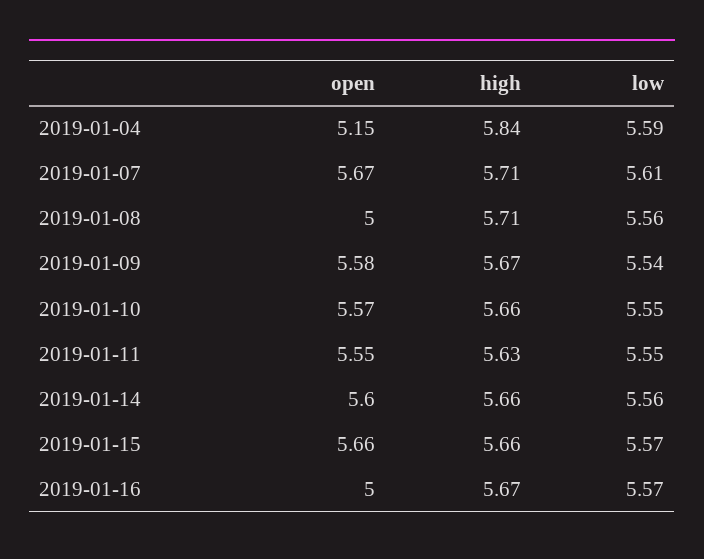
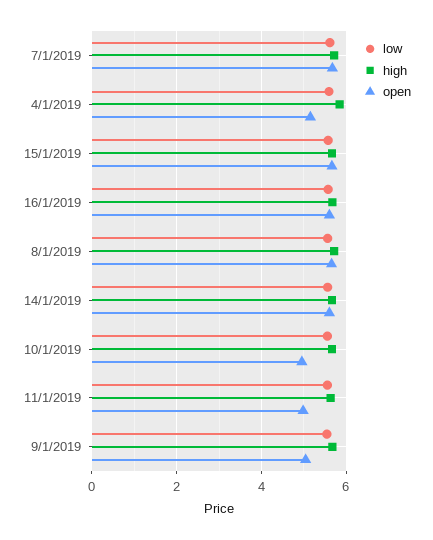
  {
    "open": {
      "2019-01-04": 5.15,
      "2019-01-07": 5.67,
-     "2019-01-08": 5,
+     "2019-01-08": 5.6,
-     "2019-01-09": 5.58,
+     "2019-01-09": 5,
-     "2019-01-10": 5.57,
+     "2019-01-10": 5,
-     "2019-01-11": 5.55,
+     "2019-01-11": 5,
      "2019-01-14": 5.6,
      "2019-01-15": 5.66,
-     "2019-01-16": 5
+     "2019-01-16": 5.6
    },
    "high": {
      "2019-01-04": 5.84,
      "2019-01-07": 5.71,
      "2019-01-08": 5.71,
      "2019-01-09": 5.67,
      "2019-01-10": 5.66,
      "2019-01-11": 5.63,
      "2019-01-14": 5.66,
      "2019-01-15": 5.66,
      "2019-01-16": 5.67
    },
    "low": {
      "2019-01-04": 5.59,
      "2019-01-07": 5.61,
      "2019-01-08": 5.56,
      "2019-01-09": 5.54,
      "2019-01-10": 5.55,
      "2019-01-11": 5.55,
      "2019-01-14": 5.56,
      "2019-01-15": 5.57,
      "2019-01-16": 5.57
    }
  }

